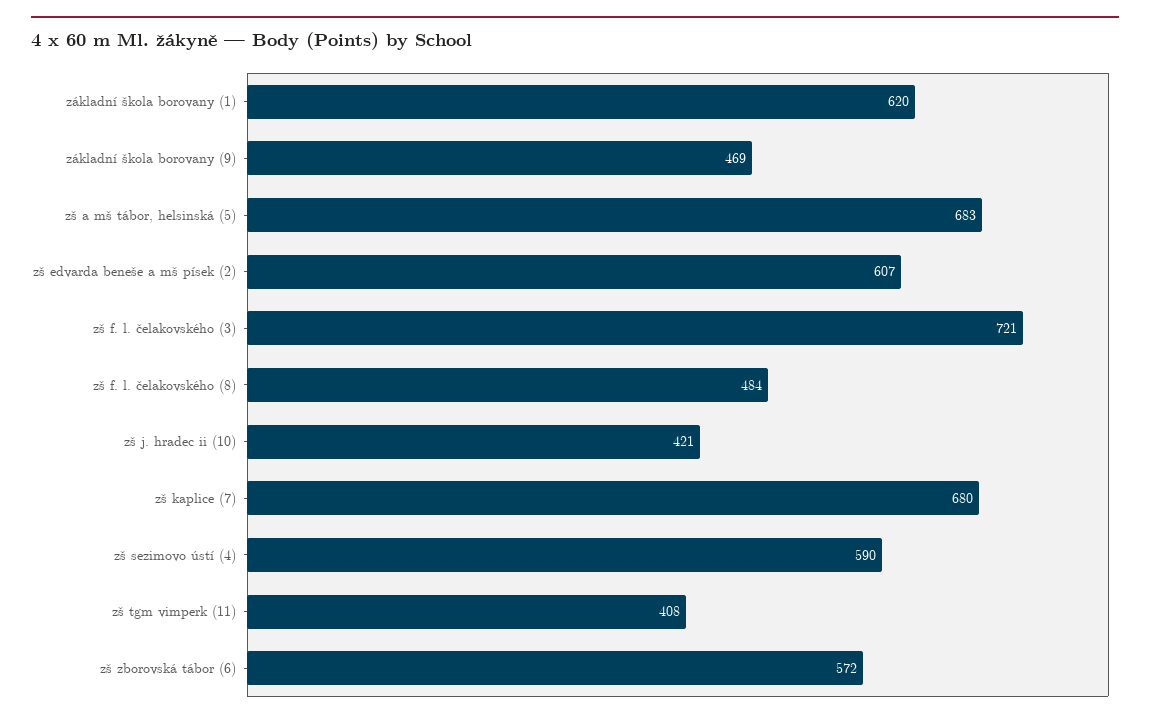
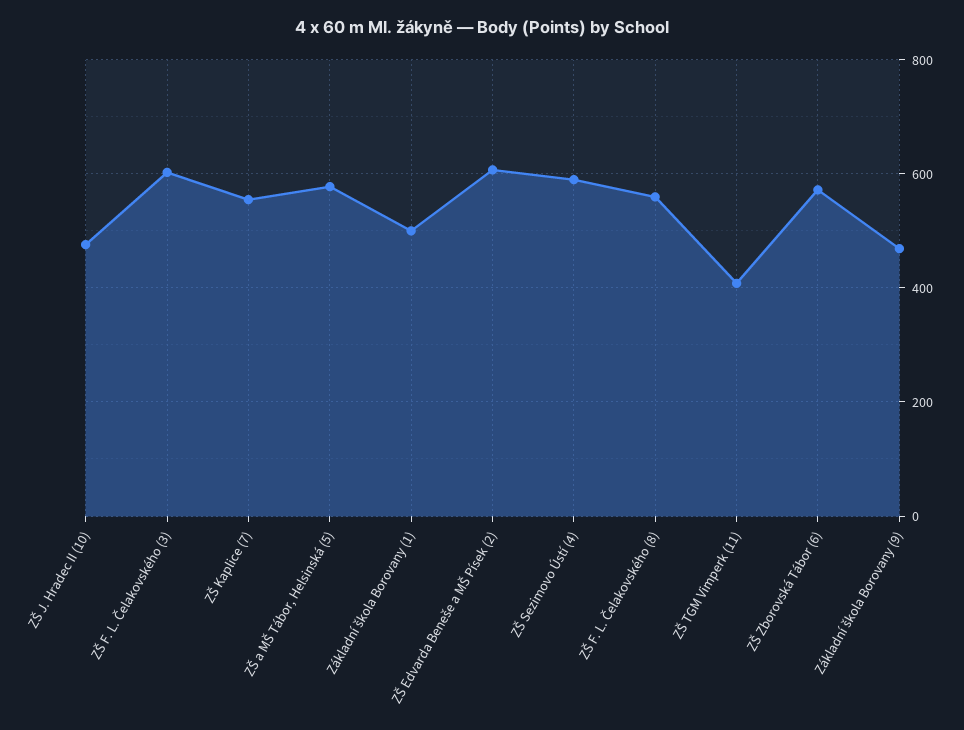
  {
-   "základní škola borovany (1)": 620,
+   "základní škola borovany (1)": 500,
    "základní škola borovany (9)": 469,
-   "zš a mš tábor, helsinská (5)": 683,
+   "zš a mš tábor, helsinská (5)": 580,
    "zš edvarda beneše a mš písek (2)": 607,
-   "zš f. l. čelakovského (3)": 721,
+   "zš f. l. čelakovského (3)": 600,
-   "zš f. l. čelakovského (8)": 484,
+   "zš f. l. čelakovského (8)": 560,
-   "zš j. hradec ii (10)": 421,
+   "zš j. hradec ii (10)": 480,
-   "zš kaplice (7)": 680,
+   "zš kaplice (7)": 560,
    "zš sezimovo ústí (4)": 590,
    "zš tgm vimperk (11)": 408,
    "zš zborovská tábor (6)": 572
  }

